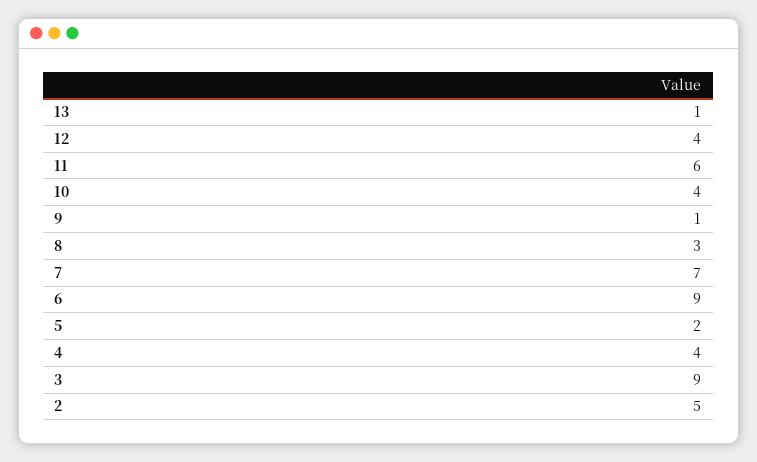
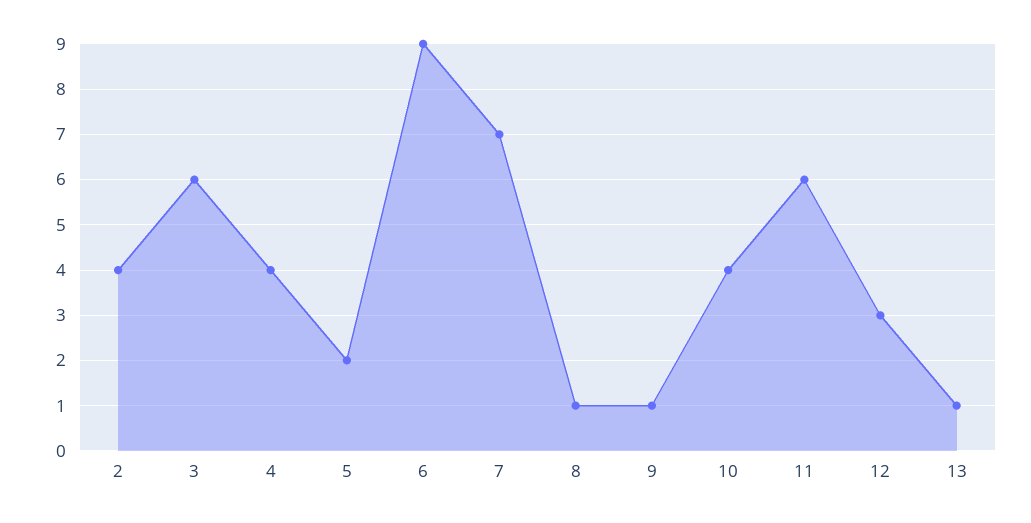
  {
    "13": 1,
-   "12": 4,
+   "12": 3,
    "11": 6,
    "10": 4,
    "9": 1,
-   "8": 3,
+   "8": 1,
    "7": 7,
    "6": 9,
    "5": 2,
    "4": 4,
-   "3": 9,
+   "3": 6,
-   "2": 5
+   "2": 4
  }

